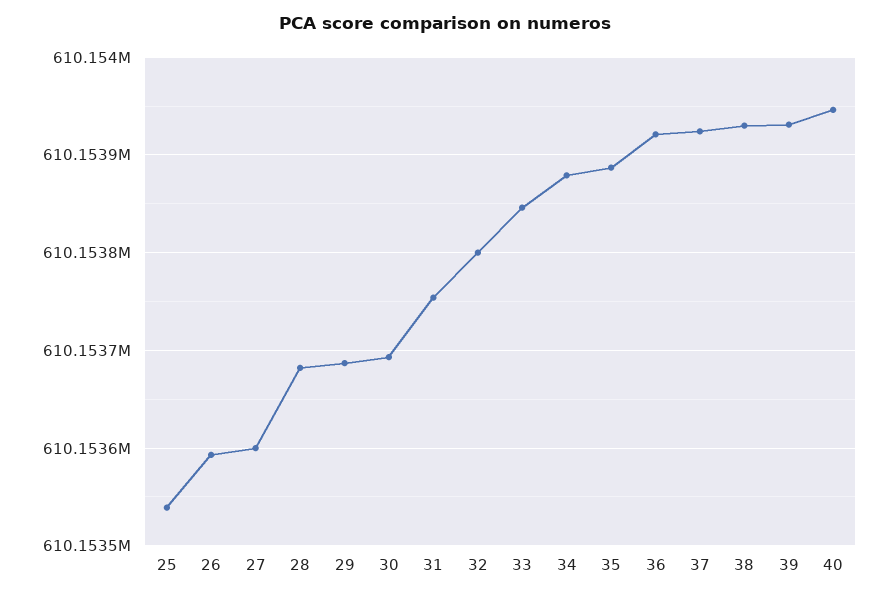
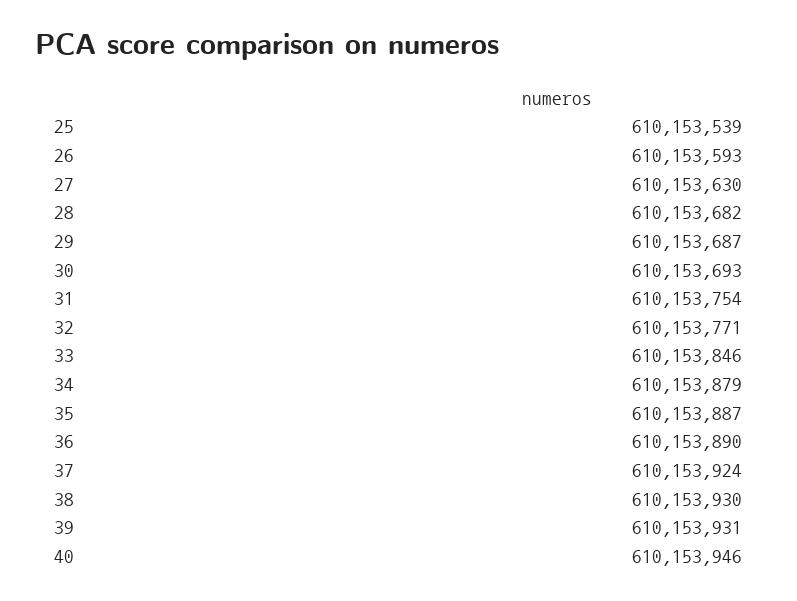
  {
    "25": 610153539,
    "26": 610153593,
-   "27": 610153600,
+   "27": 610153630,
    "28": 610153682,
    "29": 610153687,
    "30": 610153693,
    "31": 610153754,
-   "32": 610153800,
+   "32": 610153771,
    "33": 610153846,
    "34": 610153879,
    "35": 610153887,
-   "36": 610153920,
+   "36": 610153890,
    "37": 610153924,
    "38": 610153930,
    "39": 610153931,
    "40": 610153946
  }

